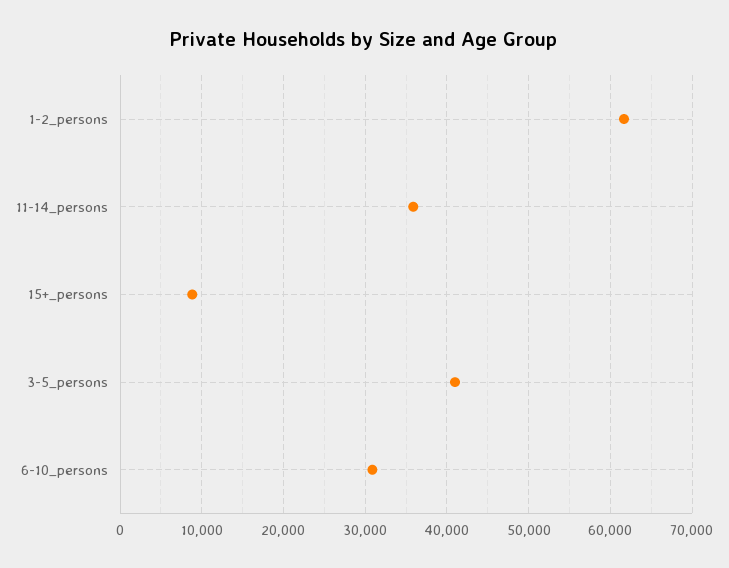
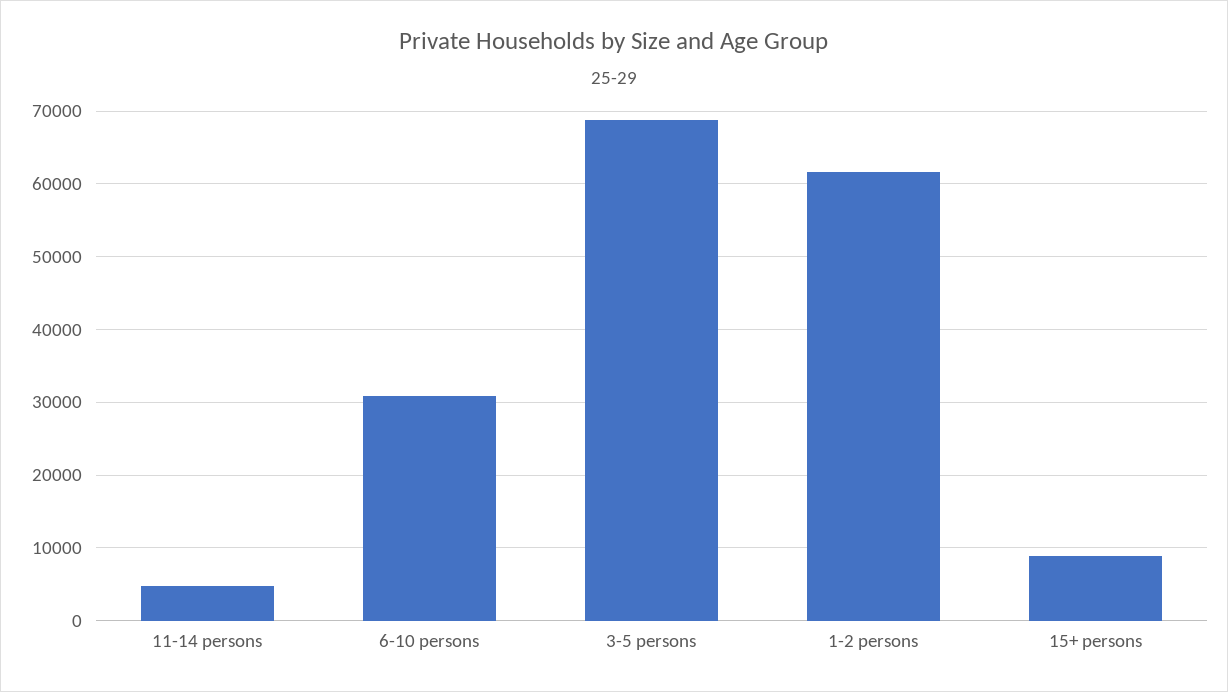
  {
    "1-2_persons": 62000,
-   "11-14_persons": 36000,
+   "11-14_persons": 5000,
    "15+_persons": 9000,
-   "3-5_persons": 41000,
+   "3-5_persons": 69000,
    "6-10_persons": 31000
  }

